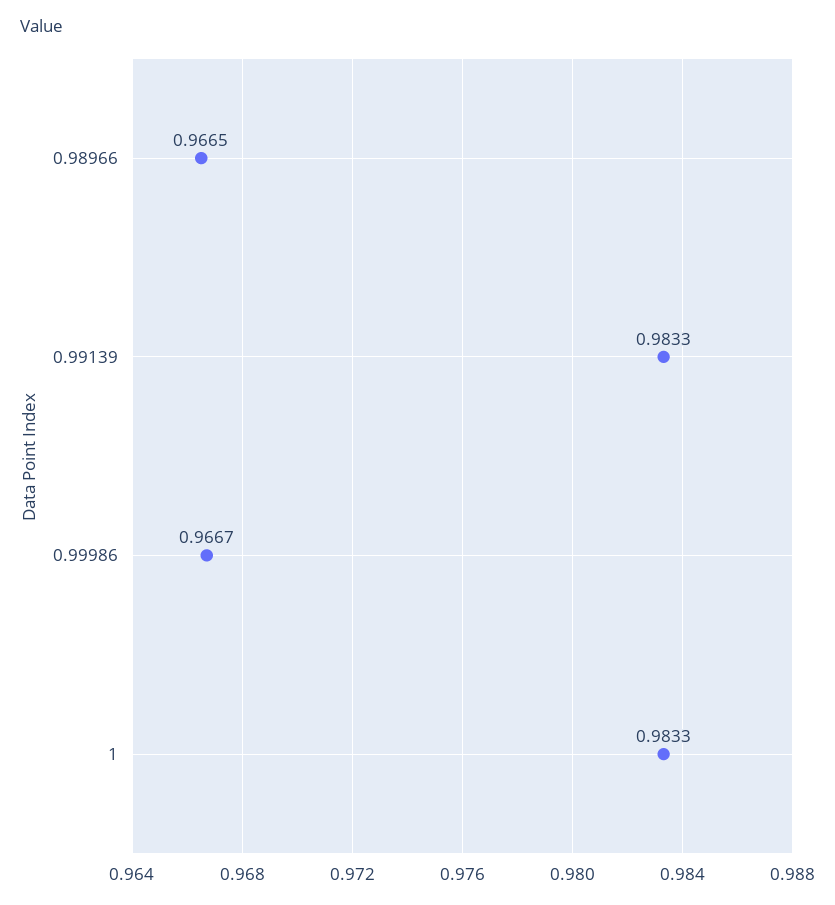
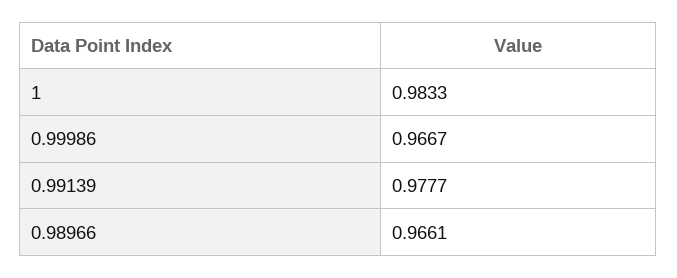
  {
-   "0.98966": 0.9665,
+   "0.98966": 0.9661,
-   "0.99139": 0.9833,
+   "0.99139": 0.9777,
    "0.99986": 0.9667,
    "1": 0.9833
  }

